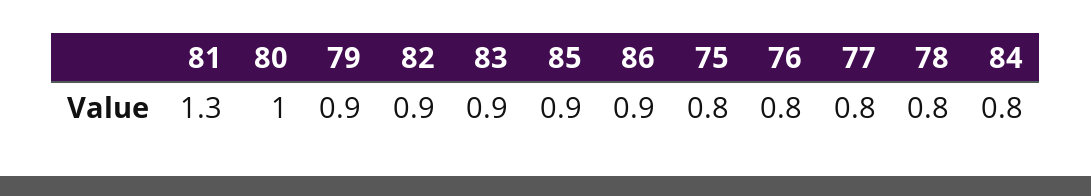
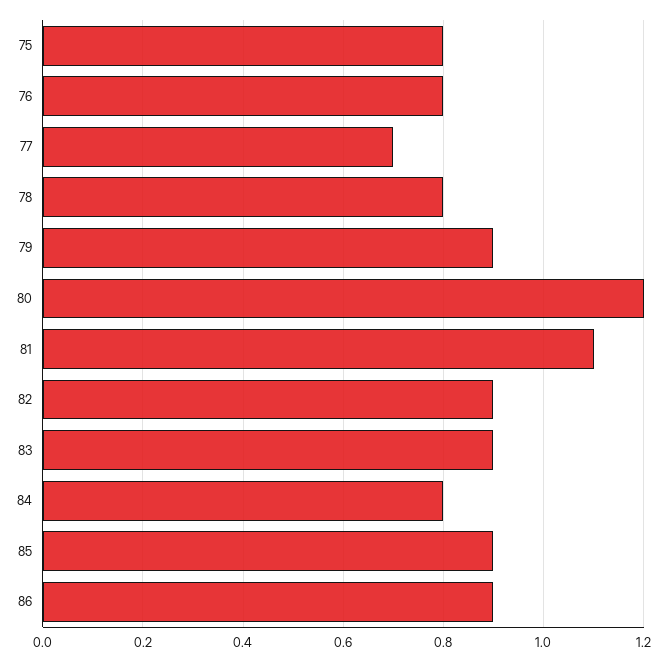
  {
-   "81": 1.3,
+   "81": 1.1,
-   "80": 1,
+   "80": 1.2,
    "79": 0.9,
    "82": 0.9,
    "83": 0.9,
    "85": 0.9,
    "86": 0.9,
    "75": 0.8,
    "76": 0.8,
-   "77": 0.8,
+   "77": 0.7,
    "78": 0.8,
    "84": 0.8
  }

